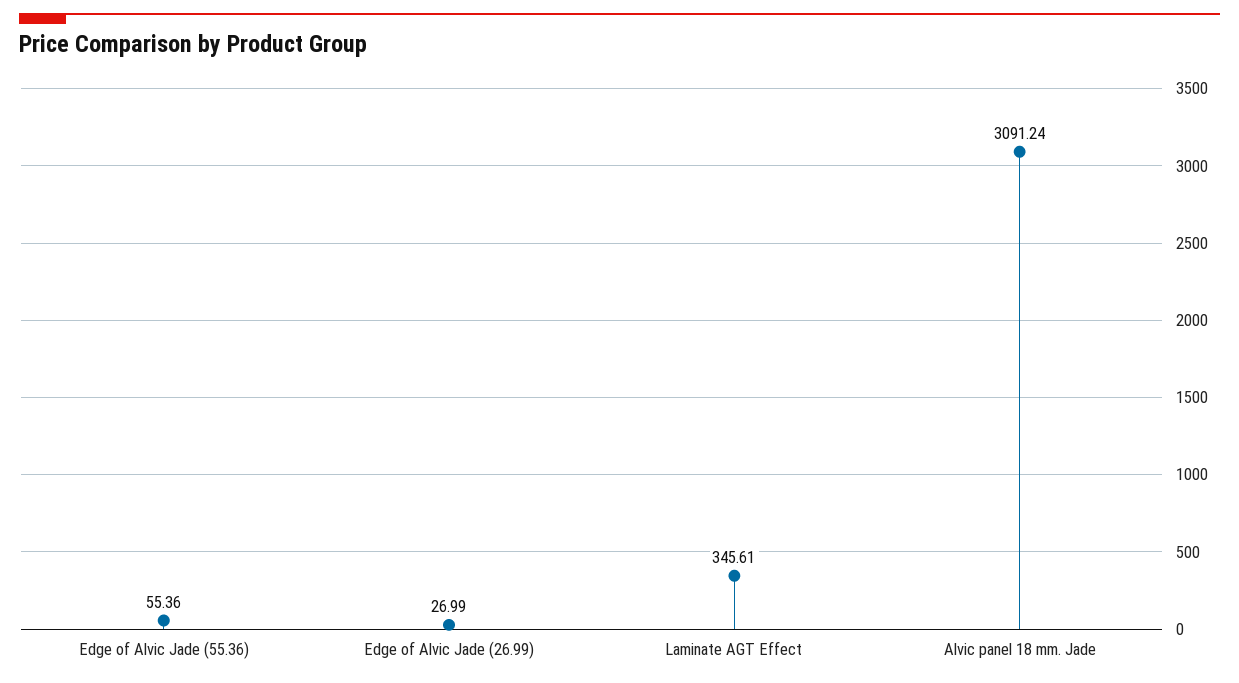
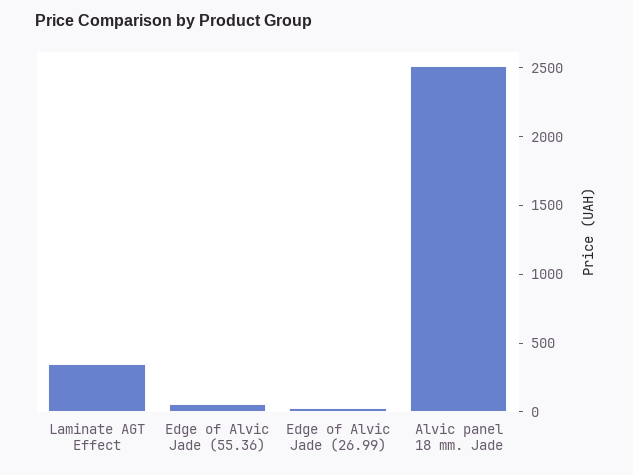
  {
    "Edge of Alvic Jade (55.36)": 55.36,
    "Edge of Alvic Jade (26.99)": 26.99,
    "Laminate AGT Effect": 345.61,
-   "Alvic panel 18 mm. Jade": 3091.24
+   "Alvic panel 18 mm. Jade": 2500
  }

